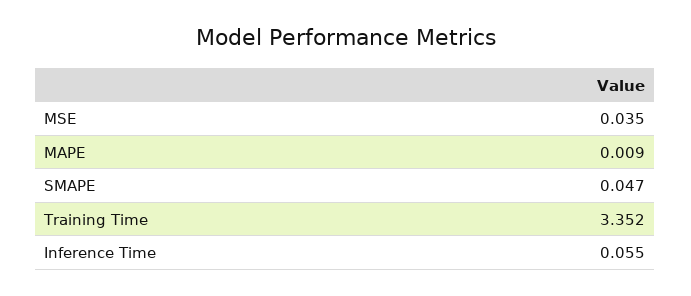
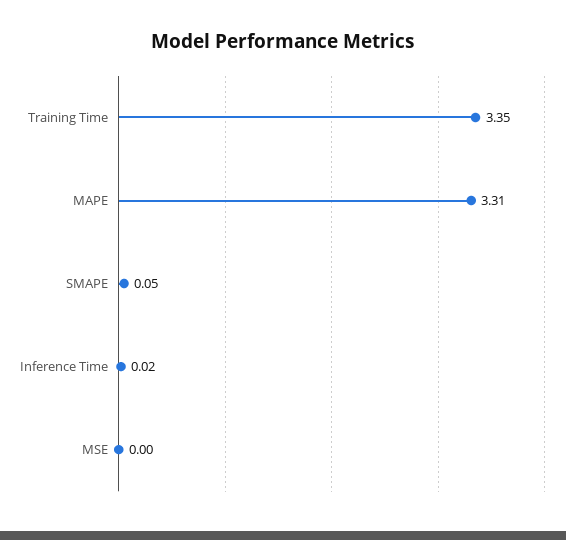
  {
-   "MSE": 0.035,
+   "MSE": 0,
-   "MAPE": 0.009,
+   "MAPE": 3.31,
    "SMAPE": 0.047,
    "Training Time": 3.352,
-   "Inference Time": 0.055
+   "Inference Time": 0.02
  }

